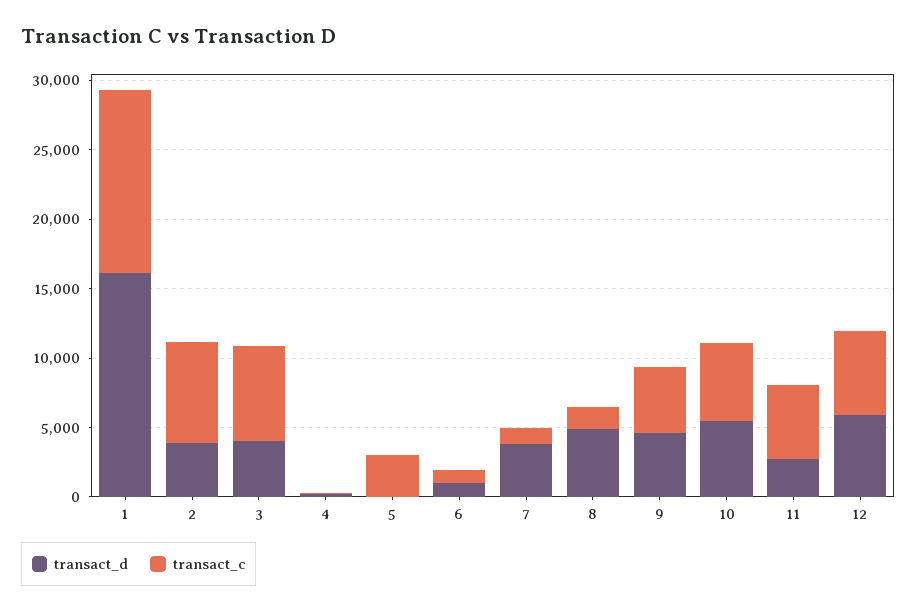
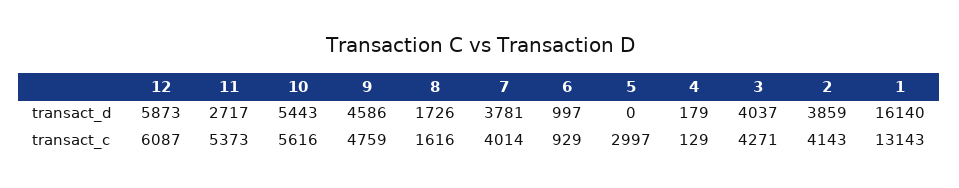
  {
    "transact_d": {
      "1": 16140,
      "2": 3859,
      "3": 4037,
      "4": 179,
      "5": 0,
      "6": 997,
      "7": 3781,
-     "8": 5000,
+     "8": 1726,
      "9": 4586,
      "10": 5443,
      "11": 2717,
      "12": 5873
    },
    "transact_c": {
      "1": 13143,
-     "2": 7000,
+     "2": 4143,
-     "3": 7000,
+     "3": 4271,
      "4": 129,
      "5": 2997,
      "6": 929,
-     "7": 1000,
+     "7": 4014,
      "8": 1616,
      "9": 4759,
      "10": 5616,
      "11": 5373,
      "12": 6087
    }
  }

